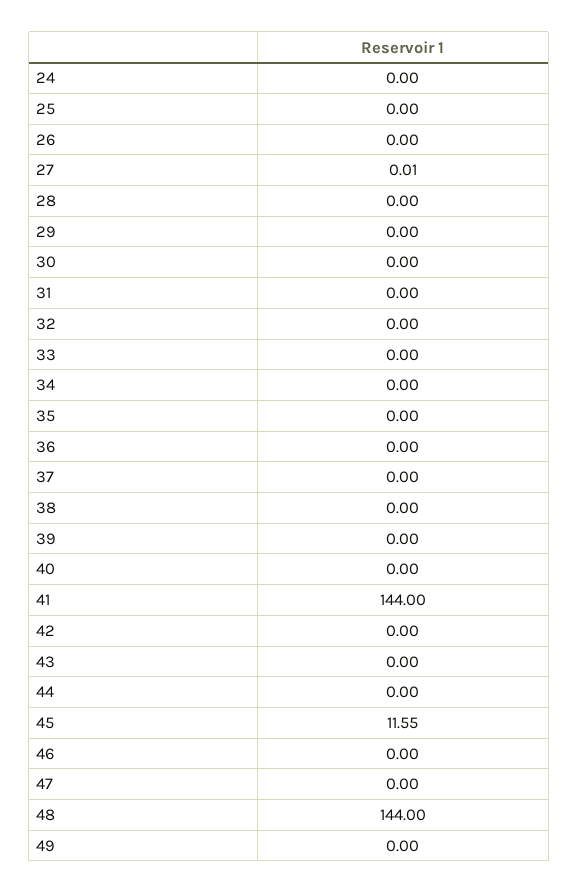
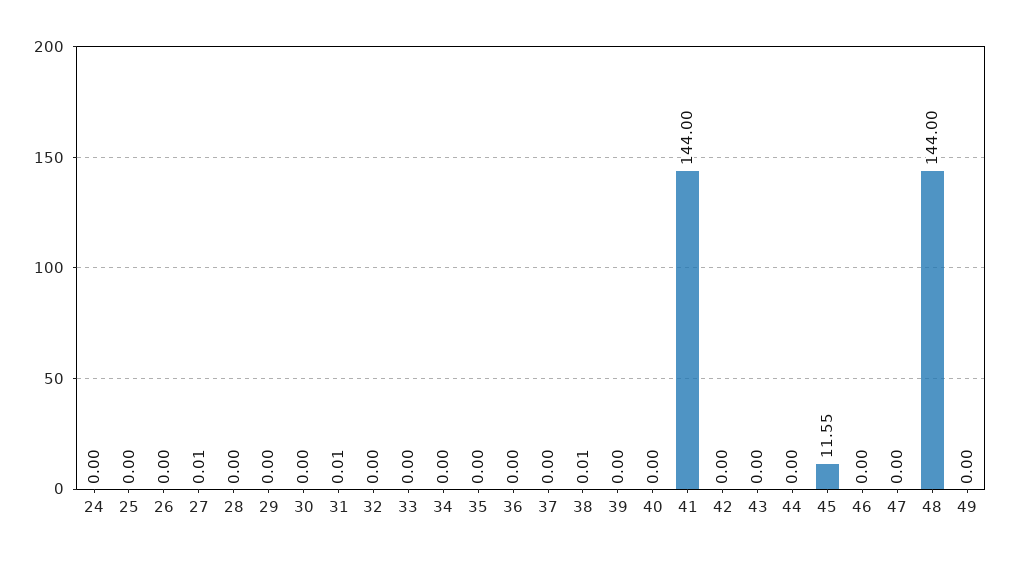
  {
    "24": 0,
    "25": 0,
    "26": 0,
    "27": 0.01,
    "28": 0,
    "29": 0,
    "30": 0,
-   "31": 0,
+   "31": 0.01,
    "32": 0,
    "33": 0,
    "34": 0,
    "35": 0,
    "36": 0,
    "37": 0,
-   "38": 0,
+   "38": 0.01,
    "39": 0,
    "40": 0,
    "41": 144,
    "42": 0,
    "43": 0,
    "44": 0,
    "45": 11.55,
    "46": 0,
    "47": 0,
    "48": 144,
    "49": 0
  }

